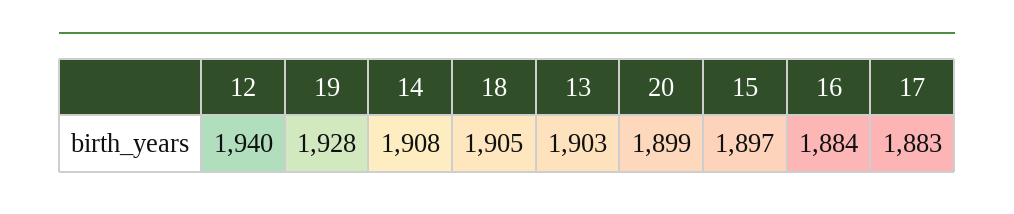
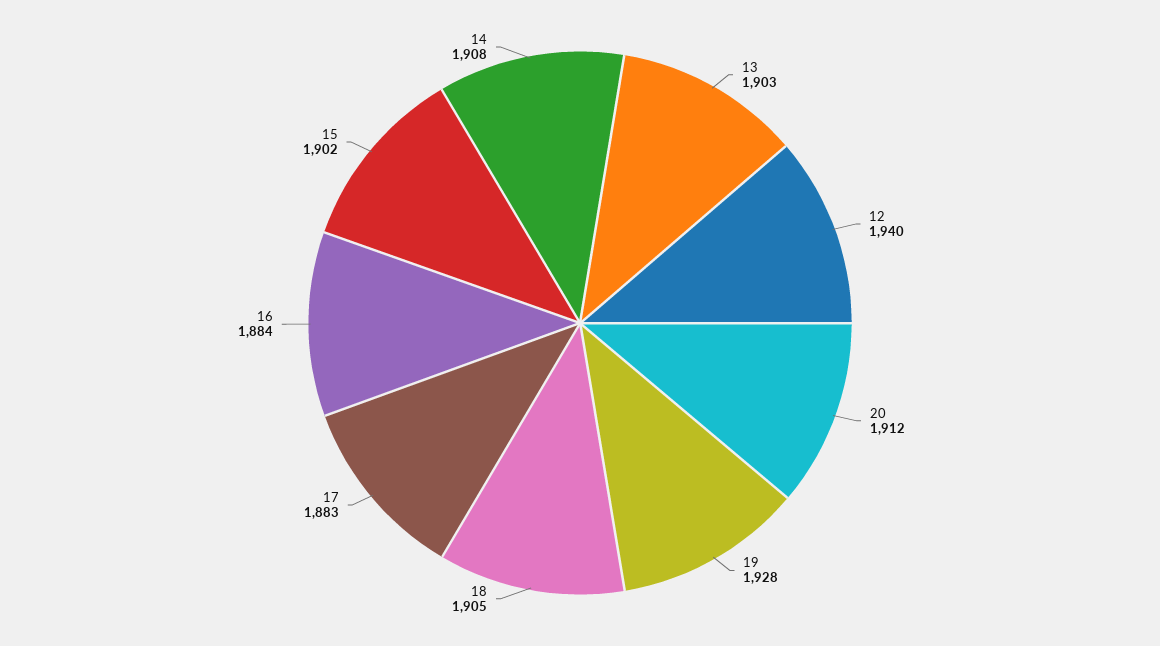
  {
    "12": 1940,
    "19": 1928,
    "14": 1908,
    "18": 1905,
    "13": 1903,
-   "20": 1899,
+   "20": 1912,
-   "15": 1897,
+   "15": 1902,
    "16": 1884,
    "17": 1883
  }

